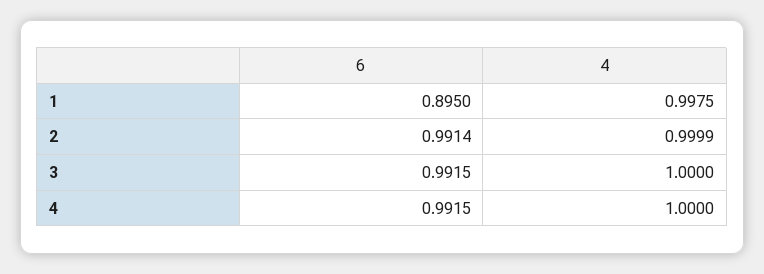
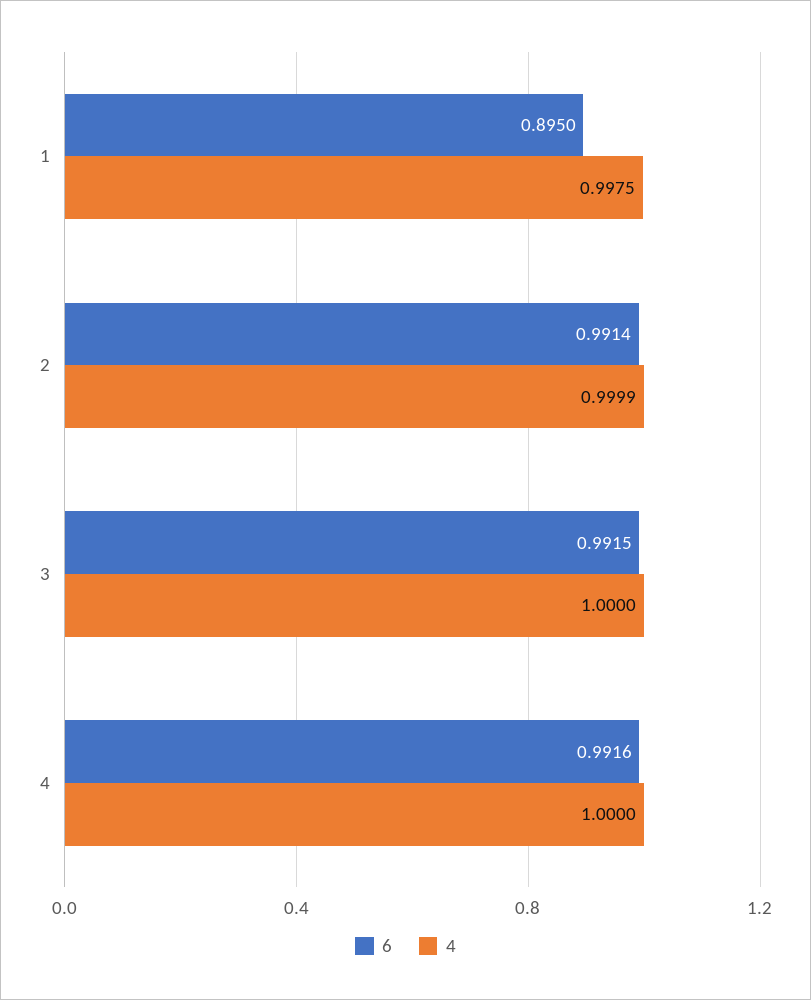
  {
    "6": {
      "1": 0.895,
      "2": 0.9914,
      "3": 0.9915,
-     "4": 0.9915
+     "4": 0.9916
    },
    "4": {
      "1": 0.9975,
      "2": 0.9999,
      "3": 1,
      "4": 1
    }
  }

